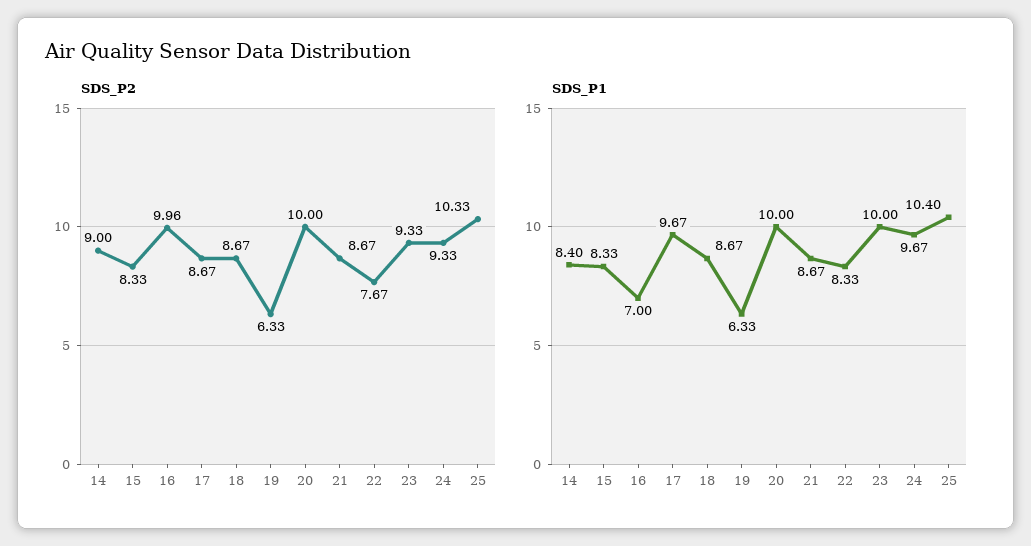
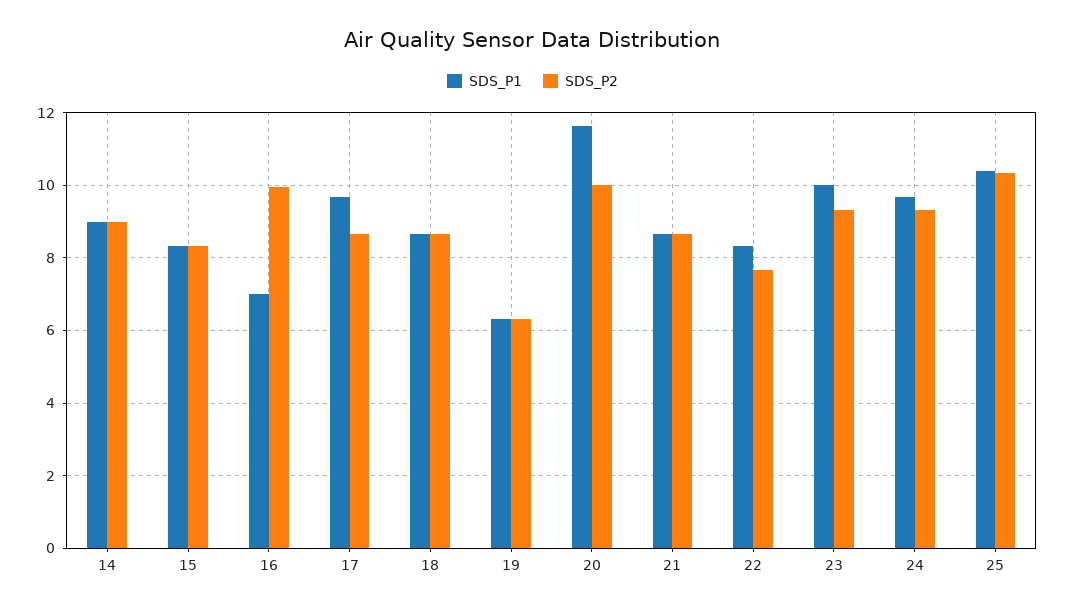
  {
    "SDS_P2": {
      "14": 9,
      "15": 8.33,
      "16": 9.96,
      "17": 8.67,
      "18": 8.67,
      "19": 6.33,
      "20": 10,
      "21": 8.67,
      "22": 7.67,
      "23": 9.33,
      "24": 9.33,
      "25": 10.33
    },
    "SDS_P1": {
-     "14": 8.4,
+     "14": 9,
      "15": 8.33,
      "16": 7,
      "17": 9.67,
      "18": 8.67,
      "19": 6.33,
-     "20": 10,
+     "20": 11.6,
      "21": 8.67,
      "22": 8.33,
      "23": 10,
      "24": 9.67,
      "25": 10.4
    }
  }

